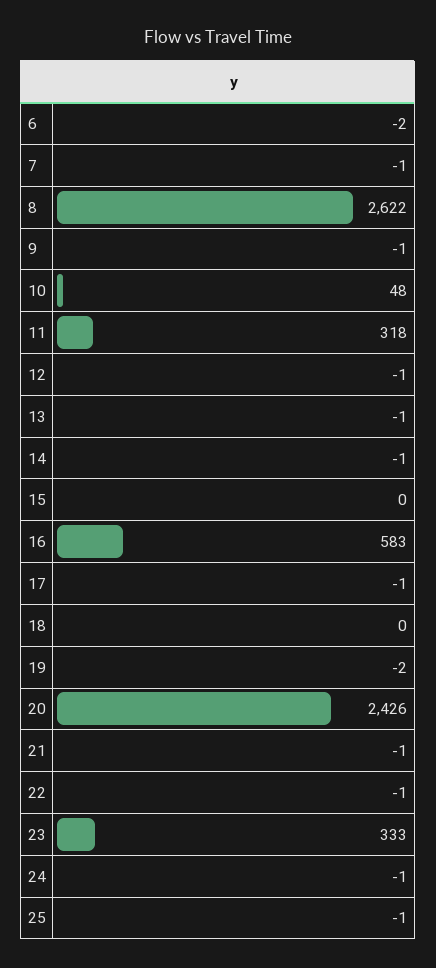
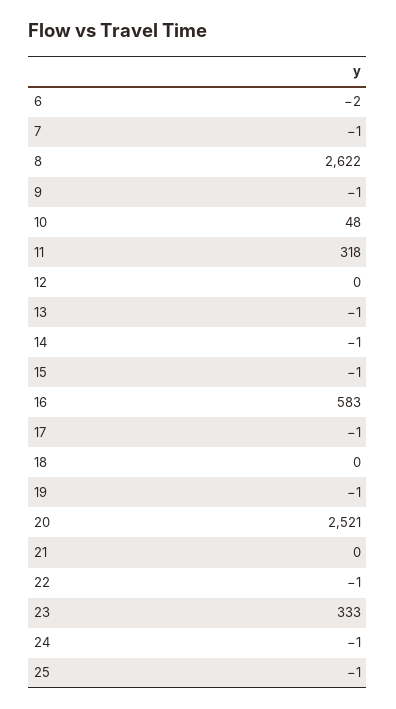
  {
    "6": -2,
    "7": -1,
    "8": 2622,
    "9": -1,
    "10": 48,
    "11": 318,
-   "12": -1,
+   "12": 0,
    "13": -1,
    "14": -1,
-   "15": 0,
+   "15": -1,
    "16": 583,
    "17": -1,
    "18": 0,
-   "19": -2,
+   "19": -1,
-   "20": 2426,
+   "20": 2521,
-   "21": -1,
+   "21": 0,
    "22": -1,
    "23": 333,
    "24": -1,
    "25": -1
  }

